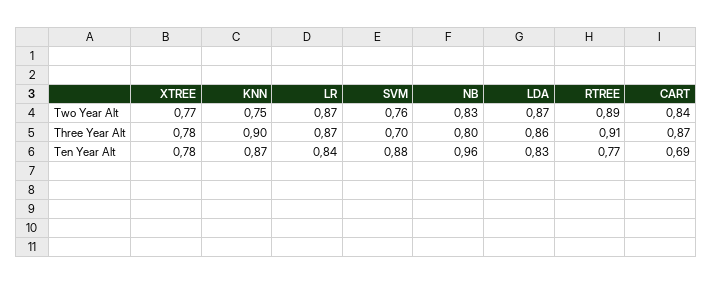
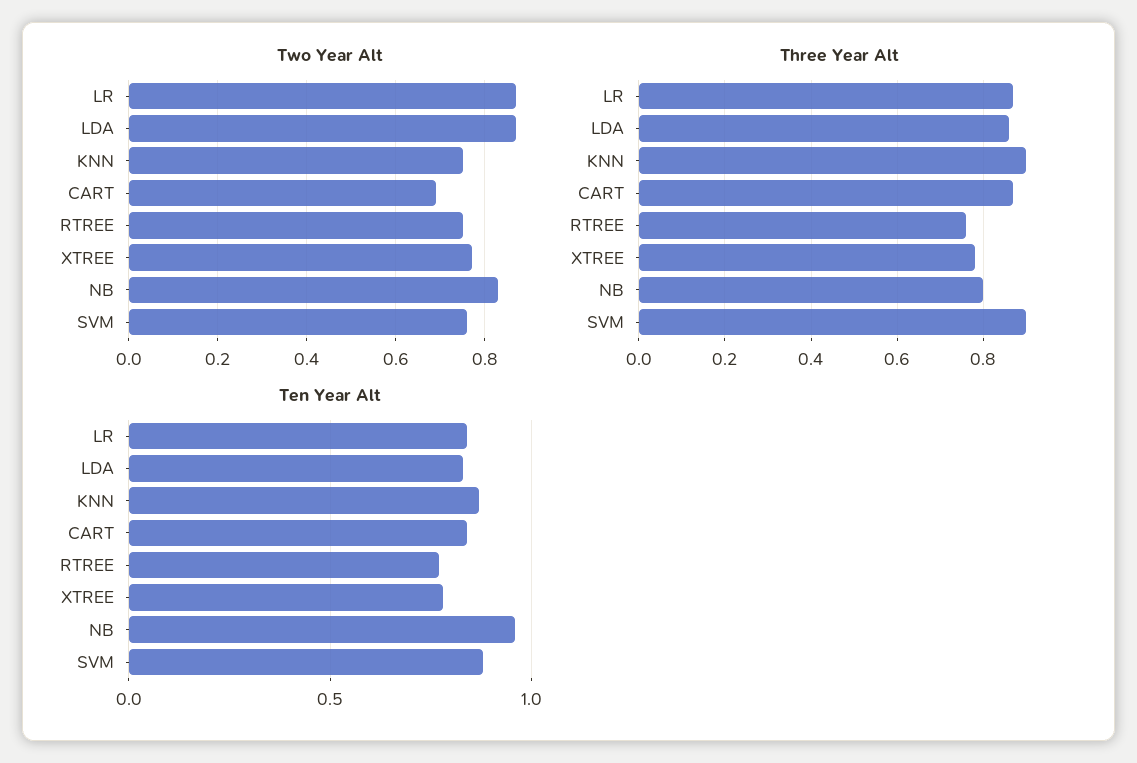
  {
    "Two Year Alt": {
      "XTREE": 0.77,
      "KNN": 0.75,
      "LR": 0.87,
      "SVM": 0.76,
      "NB": 0.83,
      "LDA": 0.87,
-     "RTREE": 0.89,
+     "RTREE": 0.75,
-     "CART": 0.84
+     "CART": 0.7
    },
    "Three Year Alt": {
      "XTREE": 0.78,
      "KNN": 0.9,
      "LR": 0.87,
-     "SVM": 0.7,
+     "SVM": 0.9,
      "NB": 0.8,
      "LDA": 0.86,
-     "RTREE": 0.91,
+     "RTREE": 0.75,
      "CART": 0.87
    },
    "Ten Year Alt": {
      "XTREE": 0.78,
      "KNN": 0.87,
      "LR": 0.84,
      "SVM": 0.88,
      "NB": 0.96,
      "LDA": 0.83,
      "RTREE": 0.77,
-     "CART": 0.69
+     "CART": 0.85
    }
  }

